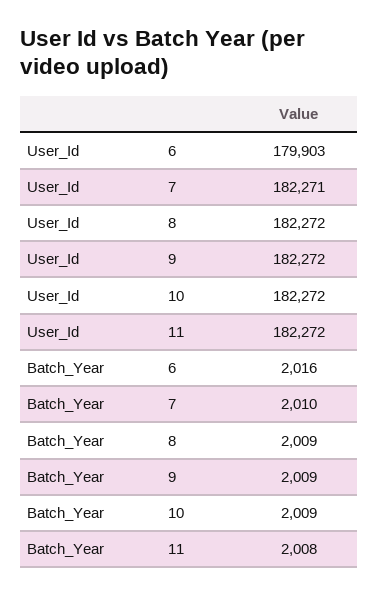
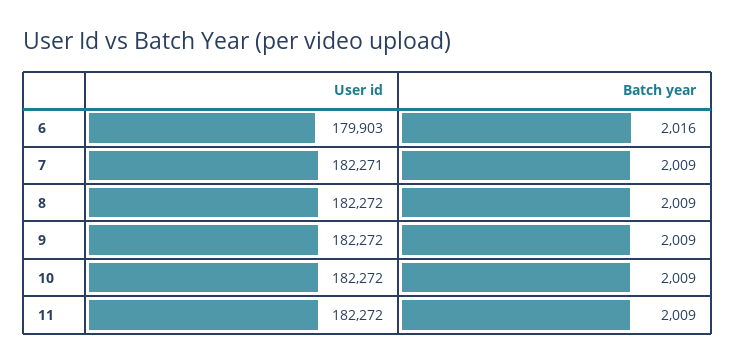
  {
    "User_Id": {
      "6": 179903,
      "7": 182271,
      "8": 182272,
      "9": 182272,
      "10": 182272,
      "11": 182272
    },
    "Batch_Year": {
      "6": 2016,
-     "7": 2010,
+     "7": 2009,
      "8": 2009,
      "9": 2009,
      "10": 2009,
-     "11": 2008
+     "11": 2009
    }
  }

